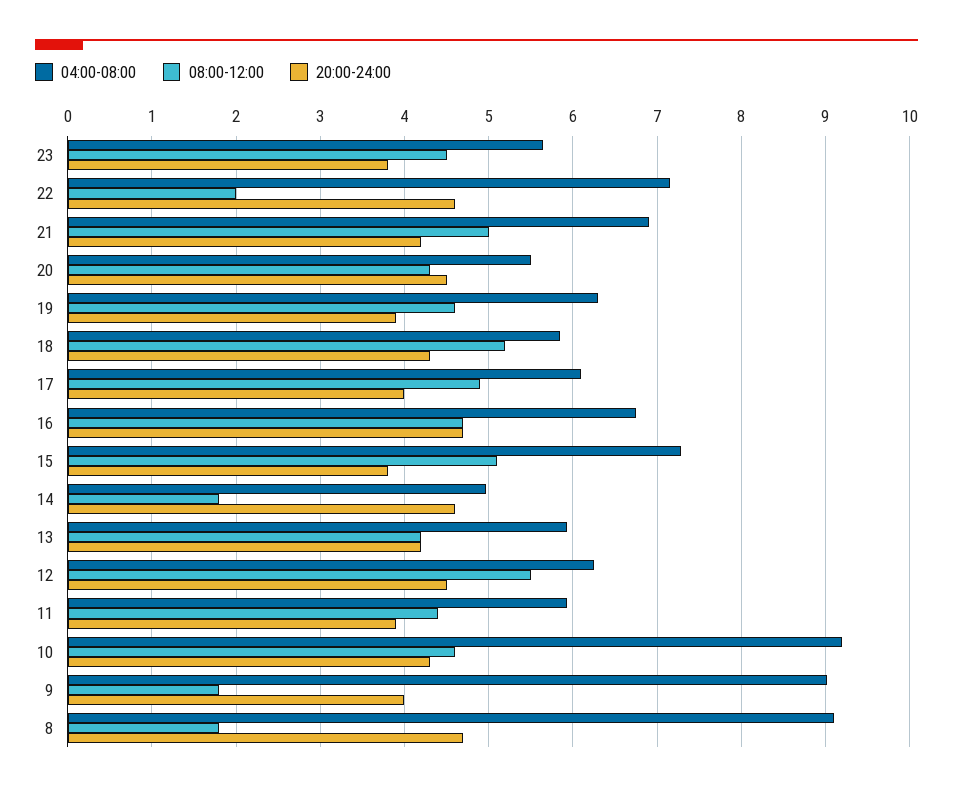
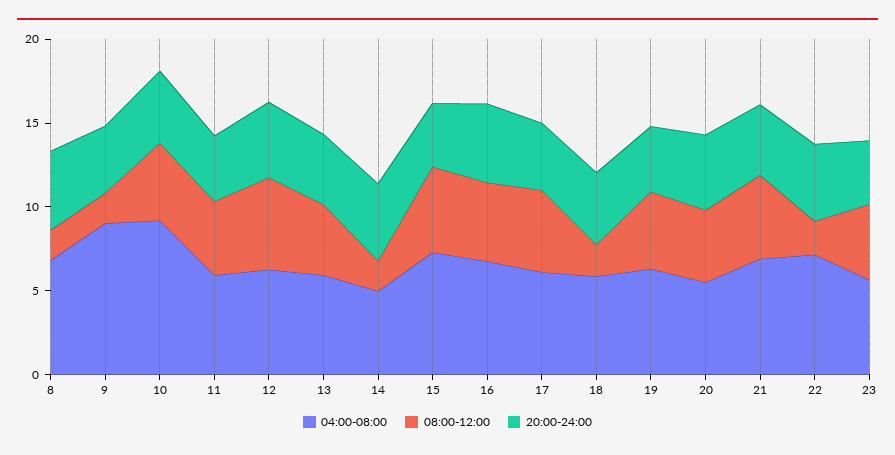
  {
    "04:00-08:00": {
      "23": 5.7,
      "22": 7.2,
      "21": 6.9,
      "20": 5.5,
      "19": 6.3,
      "18": 5.9,
      "17": 6.1,
      "16": 6.8,
      "15": 7.3,
      "14": 5,
      "13": 5.9,
      "12": 6.3,
      "11": 5.9,
      "10": 9.2,
      "9": 9,
-     "8": 9.1
+     "8": 7
    },
    "08:00-12:00": {
      "23": 4.5,
      "22": 2,
      "21": 5,
      "20": 4.3,
      "19": 4.6,
-     "18": 5.2,
+     "18": 2,
      "17": 4.9,
      "16": 4.7,
      "15": 5.1,
      "14": 1.8,
      "13": 4.2,
      "12": 5.5,
      "11": 4.4,
      "10": 4.6,
      "9": 1.8,
      "8": 1.8
    },
    "20:00-24:00": {
      "23": 3.8,
      "22": 4.6,
      "21": 4.2,
      "20": 4.5,
      "19": 3.9,
      "18": 4.3,
      "17": 4,
      "16": 4.7,
      "15": 3.8,
      "14": 4.6,
      "13": 4.2,
      "12": 4.5,
      "11": 3.9,
      "10": 4.3,
      "9": 4,
      "8": 4.7
    }
  }

